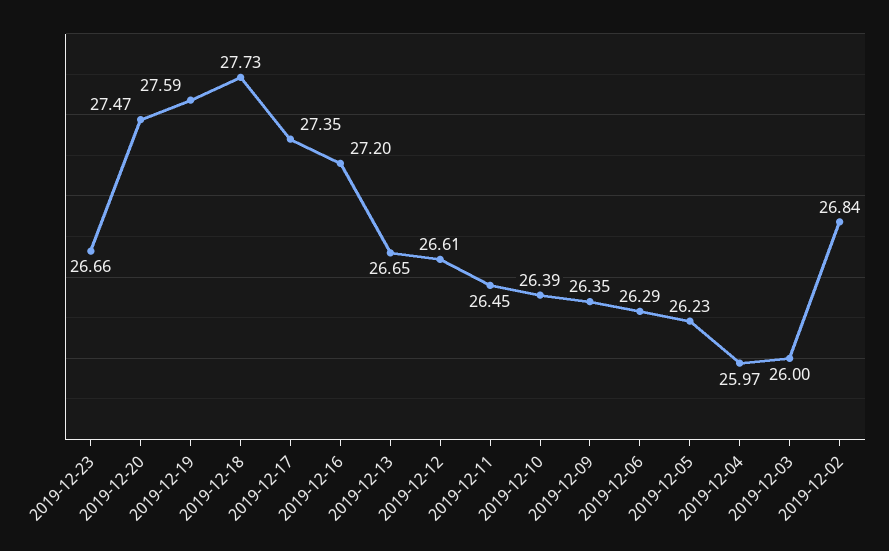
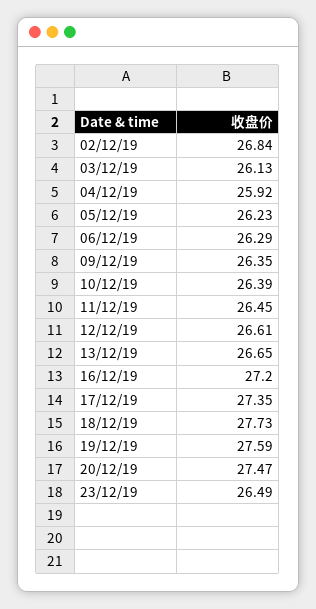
  {
-   "2019-12-23": 26.66,
+   "2019-12-23": 26.49,
    "2019-12-20": 27.47,
    "2019-12-19": 27.59,
    "2019-12-18": 27.73,
    "2019-12-17": 27.35,
    "2019-12-16": 27.2,
    "2019-12-13": 26.65,
    "2019-12-12": 26.61,
    "2019-12-11": 26.45,
    "2019-12-10": 26.39,
    "2019-12-09": 26.35,
    "2019-12-06": 26.29,
    "2019-12-05": 26.23,
-   "2019-12-04": 25.97,
+   "2019-12-04": 25.92,
-   "2019-12-03": 26,
+   "2019-12-03": 26.13,
    "2019-12-02": 26.84
  }

